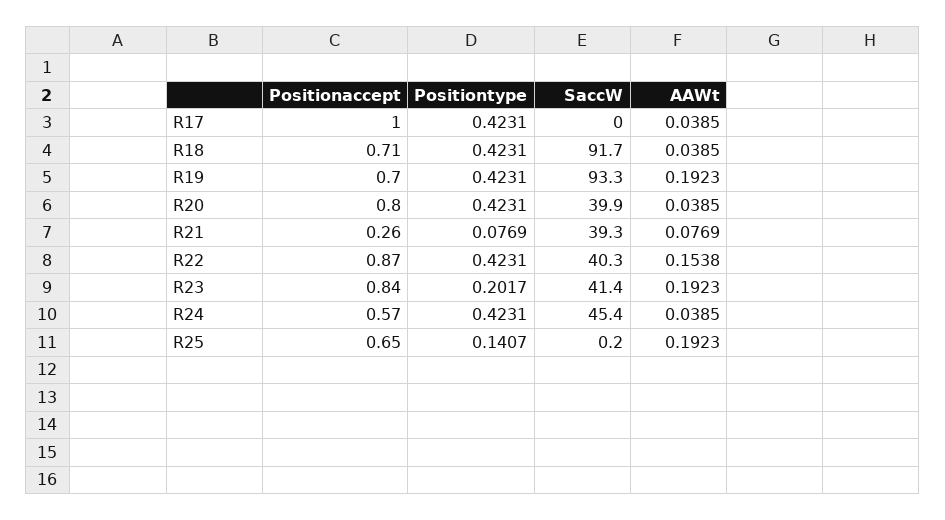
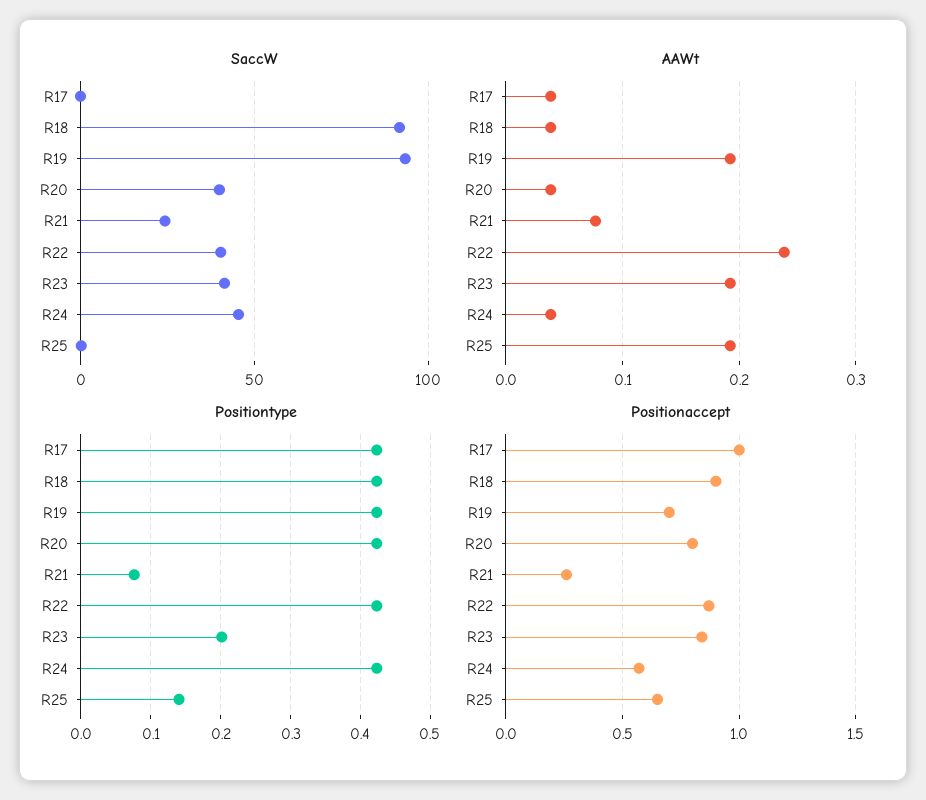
  {
    "Positionaccept": {
      "R17": 1,
-     "R18": 0.71,
+     "R18": 0.9,
      "R19": 0.7,
      "R20": 0.8,
      "R21": 0.26,
      "R22": 0.87,
      "R23": 0.84,
      "R24": 0.57,
      "R25": 0.65
    },
    "Positiontype": {
      "R17": 0.4231,
      "R18": 0.4231,
      "R19": 0.4231,
      "R20": 0.4231,
      "R21": 0.0769,
      "R22": 0.4231,
      "R23": 0.2017,
      "R24": 0.4231,
      "R25": 0.1407
    },
    "SaccW": {
      "R17": 0,
      "R18": 91.7,
      "R19": 93.3,
      "R20": 39.9,
-     "R21": 39.3,
+     "R21": 25,
      "R22": 40.3,
      "R23": 41.4,
      "R24": 45.4,
      "R25": 0.2
    },
    "AAWt": {
      "R17": 0.0385,
      "R18": 0.0385,
      "R19": 0.1923,
      "R20": 0.0385,
      "R21": 0.0769,
-     "R22": 0.1538,
+     "R22": 0.24,
      "R23": 0.1923,
      "R24": 0.0385,
      "R25": 0.1923
    }
  }

